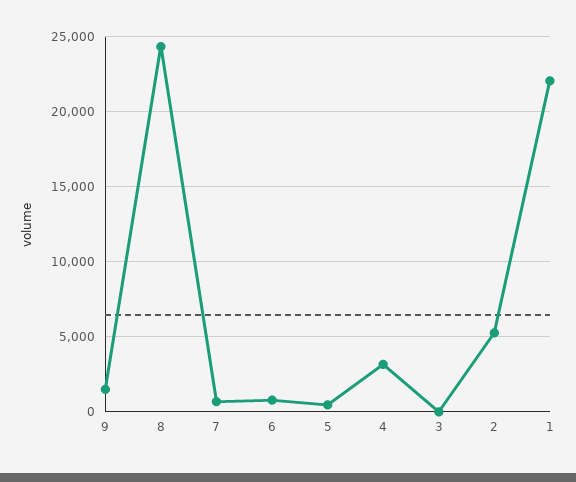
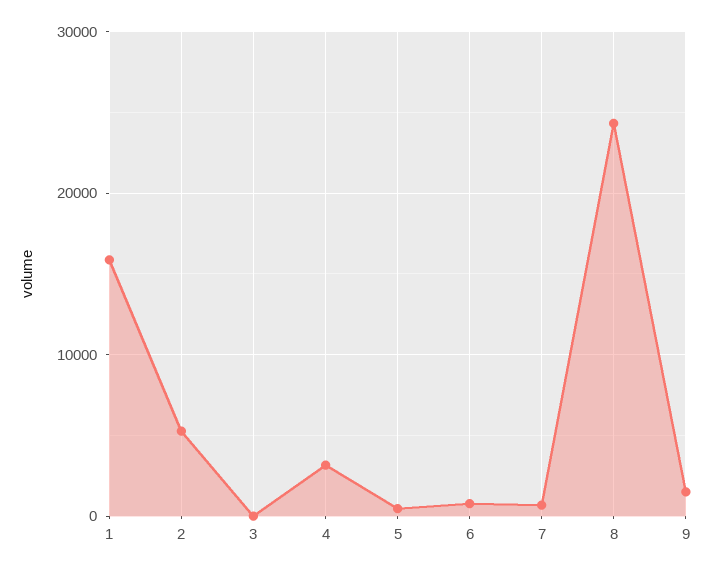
  {
    "9": 1500,
    "8": 24500,
    "7": 500,
    "6": 1000,
    "5": 500,
    "4": 3000,
    "3": 0,
    "2": 5500,
-   "1": 22000
+   "1": 16000
  }

